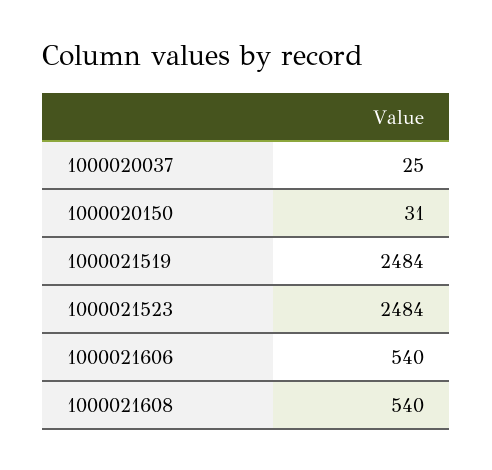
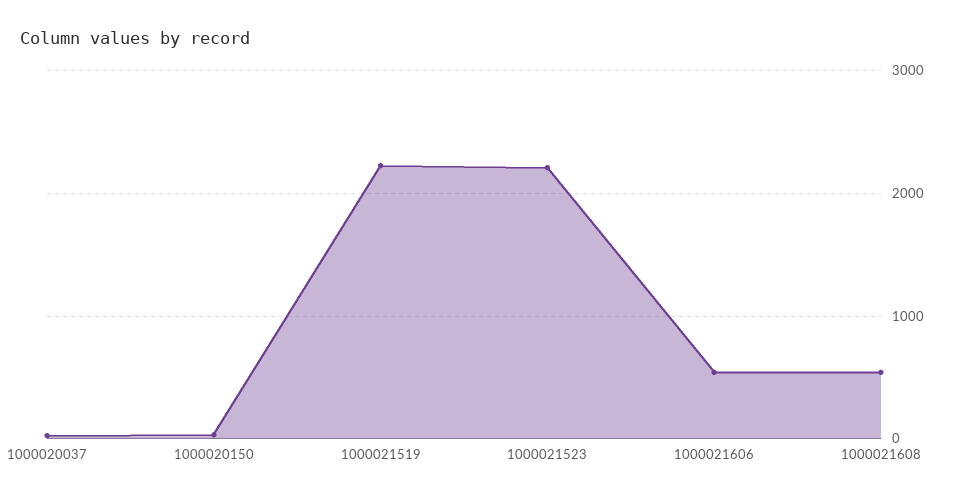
  {
    "1000020037": 25,
    "1000020150": 31,
-   "1000021519": 2484,
+   "1000021519": 2200,
-   "1000021523": 2484,
+   "1000021523": 2200,
    "1000021606": 540,
    "1000021608": 540
  }

